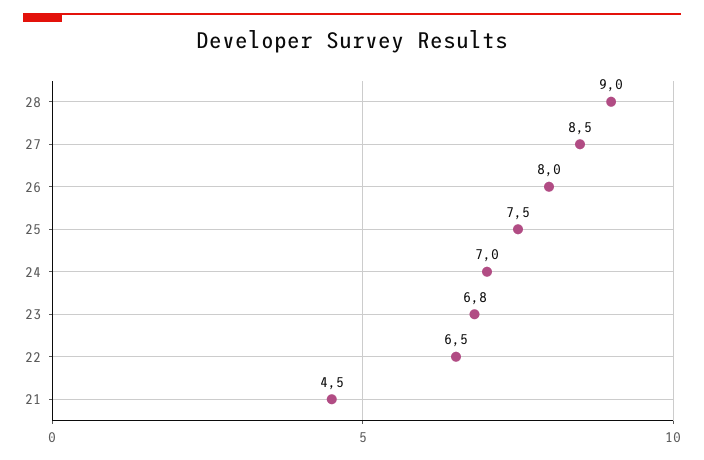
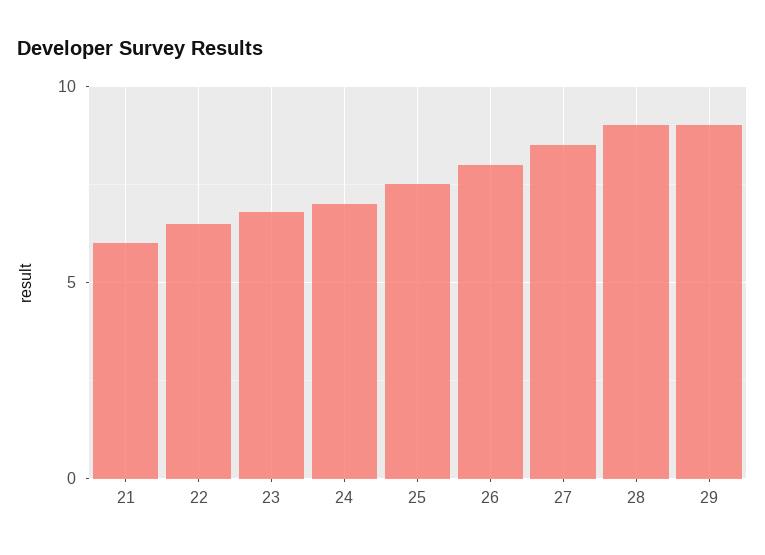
  {
    "28": 9,
    "27": 8.5,
    "26": 8,
    "25": 7.5,
    "24": 7,
    "23": 6.8,
    "22": 6.5,
-   "21": 4.5
+   "21": 6,
+   "29": 9
  }

